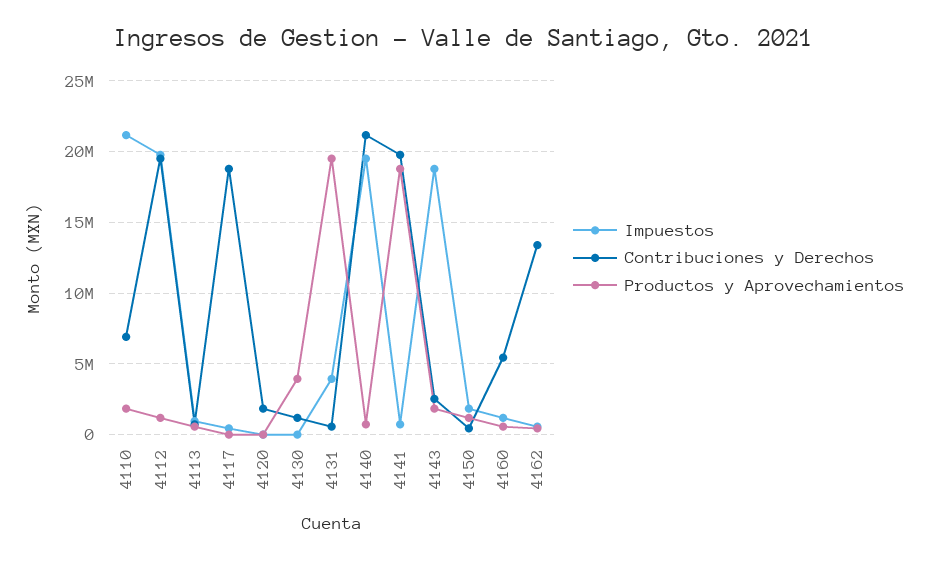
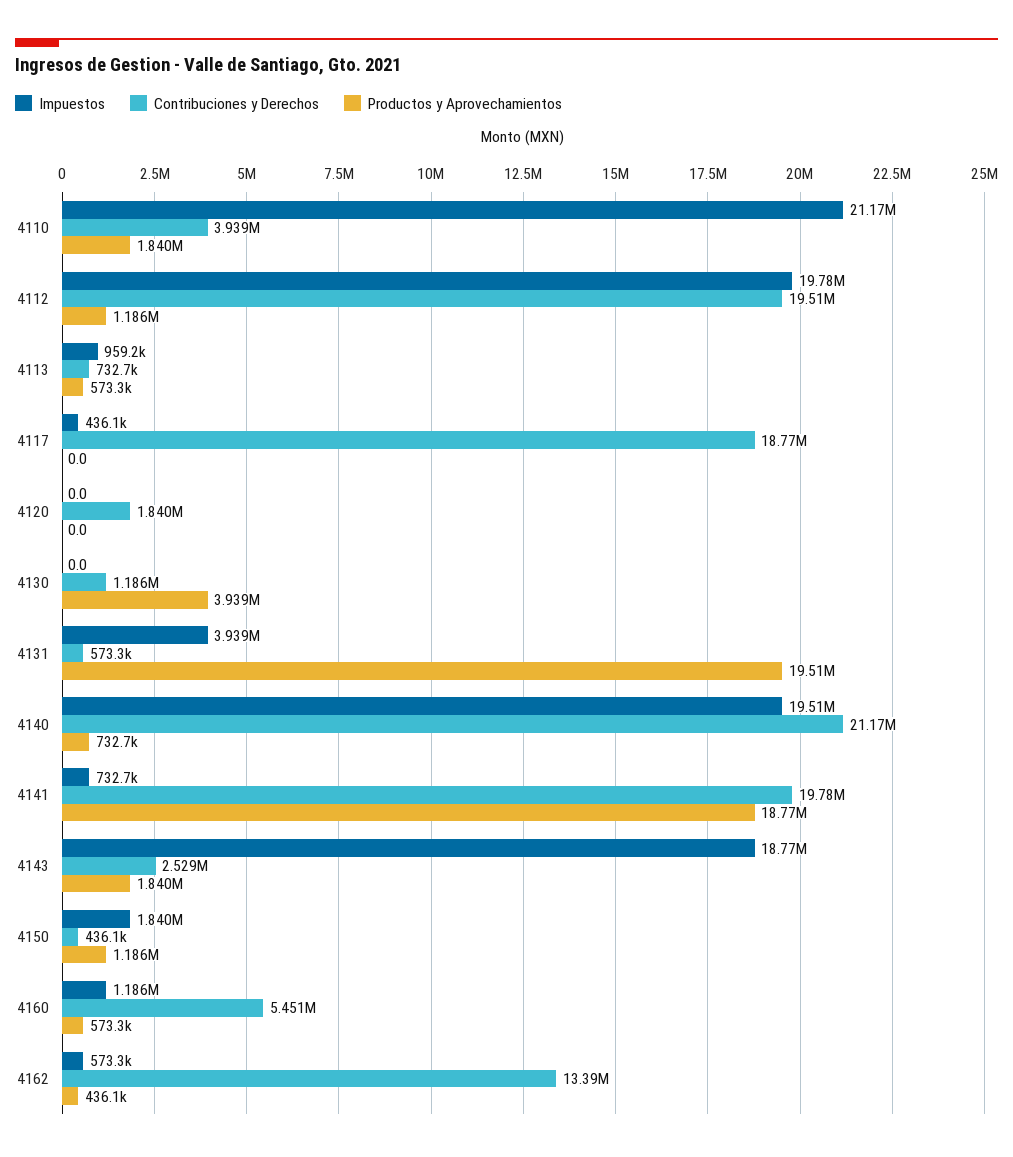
  {
    "Impuestos": {
      "4110": 21170000,
      "4112": 19780000,
      "4113": 959200,
      "4117": 436100,
      "4120": 0,
      "4130": 0,
      "4131": 3939000,
      "4140": 19510000,
      "4141": 732700,
      "4143": 18770000,
      "4150": 1840000,
      "4160": 1186000,
      "4162": 573300
    },
    "Contribuciones y Derechos": {
-     "4110": 7000000,
+     "4110": 3939000,
      "4112": 19510000,
      "4113": 732700,
      "4117": 18770000,
      "4120": 1840000,
      "4130": 1186000,
      "4131": 573300,
      "4140": 21170000,
      "4141": 19780000,
      "4143": 2529000,
      "4150": 436100,
      "4160": 5451000,
      "4162": 13390000
    },
    "Productos y Aprovechamientos": {
      "4110": 1840000,
      "4112": 1186000,
      "4113": 573300,
      "4117": 0,
      "4120": 0,
      "4130": 3939000,
      "4131": 19510000,
      "4140": 732700,
      "4141": 18770000,
      "4143": 1840000,
      "4150": 1186000,
      "4160": 573300,
      "4162": 436100
    }
  }

